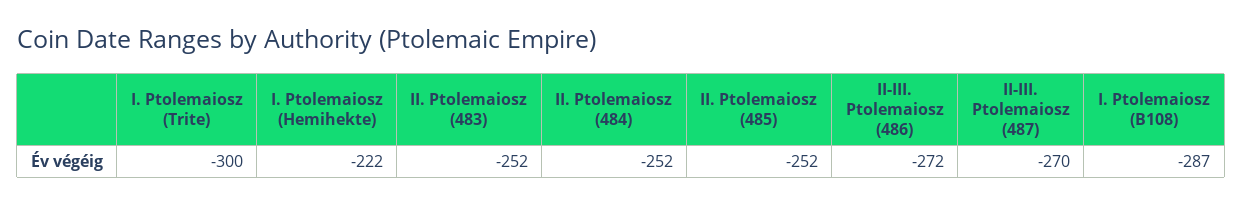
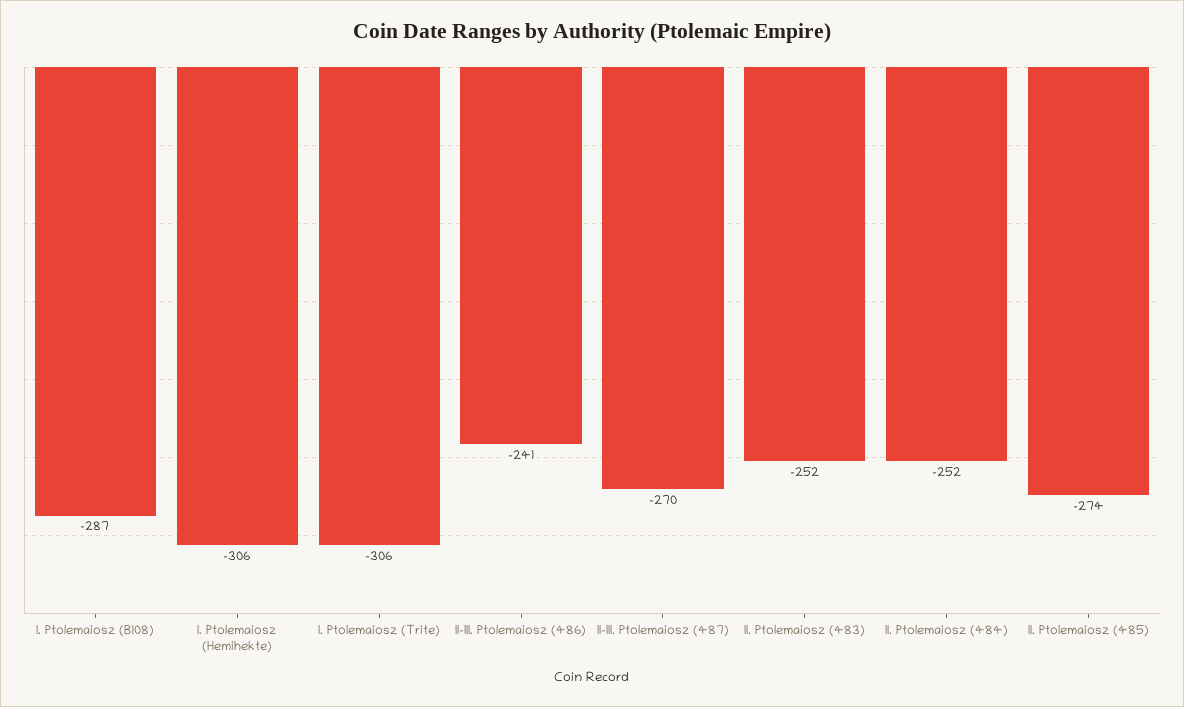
  {
-   "I. Ptolemaiosz (Trite)": -300,
+   "I. Ptolemaiosz (Trite)": -306,
-   "I. Ptolemaiosz (Hemihekte)": -222,
+   "I. Ptolemaiosz (Hemihekte)": -306,
    "II. Ptolemaiosz (483)": -252,
    "II. Ptolemaiosz (484)": -252,
-   "II. Ptolemaiosz (485)": -252,
+   "II. Ptolemaiosz (485)": -274,
-   "II-III. Ptolemaiosz (486)": -272,
+   "II-III. Ptolemaiosz (486)": -241,
    "II-III. Ptolemaiosz (487)": -270,
    "I. Ptolemaiosz (B108)": -287
  }

